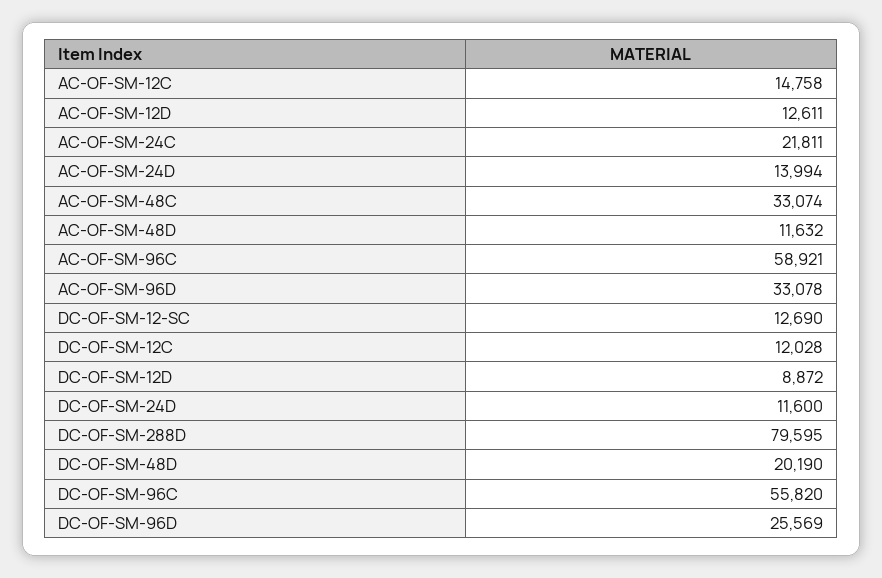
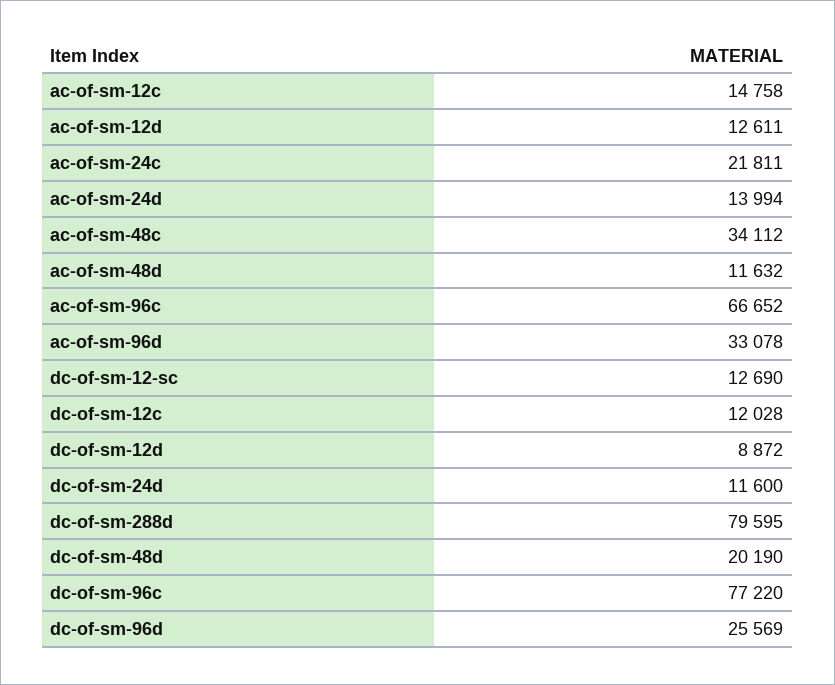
  {
    "AC-OF-SM-12C": 14758,
    "AC-OF-SM-12D": 12611,
    "AC-OF-SM-24C": 21811,
    "AC-OF-SM-24D": 13994,
-   "AC-OF-SM-48C": 33074,
+   "AC-OF-SM-48C": 34112,
    "AC-OF-SM-48D": 11632,
-   "AC-OF-SM-96C": 58921,
+   "AC-OF-SM-96C": 66652,
    "AC-OF-SM-96D": 33078,
    "DC-OF-SM-12-SC": 12690,
    "DC-OF-SM-12C": 12028,
    "DC-OF-SM-12D": 8872,
    "DC-OF-SM-24D": 11600,
    "DC-OF-SM-288D": 79595,
    "DC-OF-SM-48D": 20190,
-   "DC-OF-SM-96C": 55820,
+   "DC-OF-SM-96C": 77220,
    "DC-OF-SM-96D": 25569
  }

